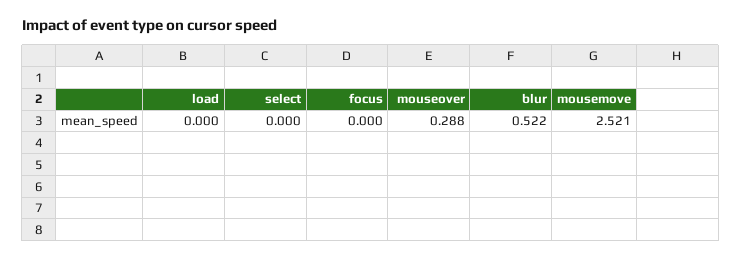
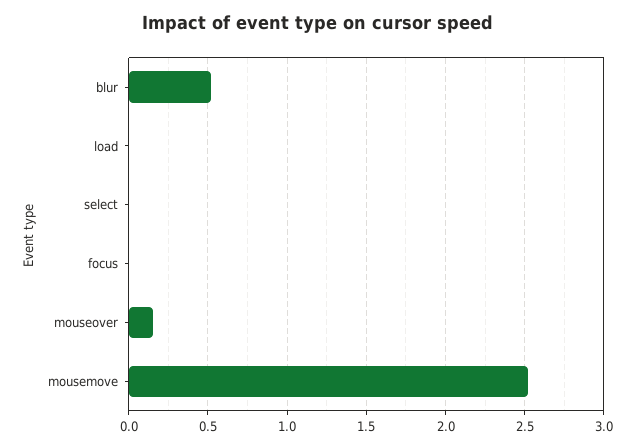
  {
    "load": 0,
    "select": 0,
    "focus": 0,
-   "mouseover": 0.288,
+   "mouseover": 0.15,
    "blur": 0.522,
    "mousemove": 2.521
  }

